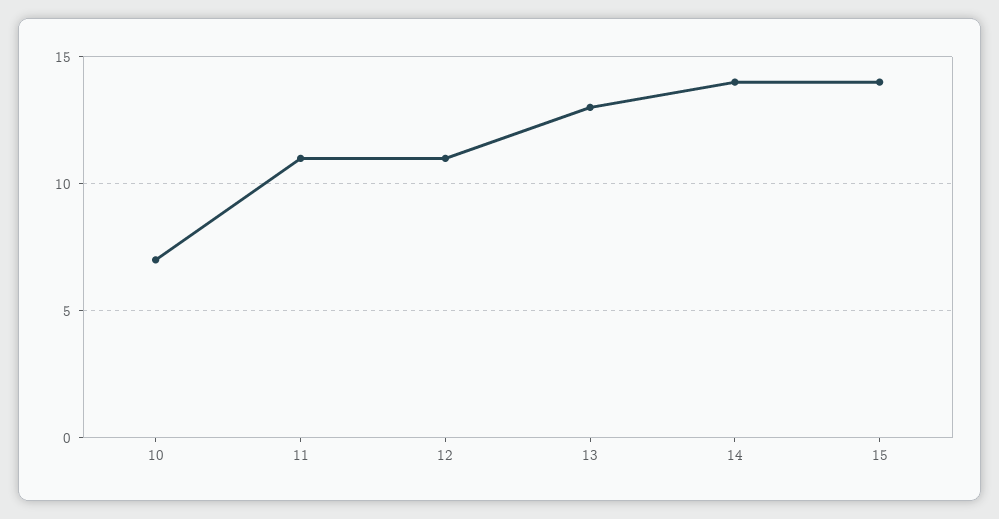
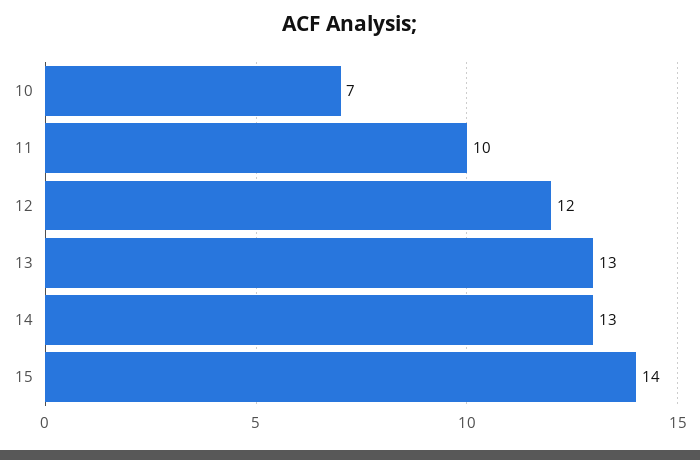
  {
    "10": 7,
-   "11": 11,
+   "11": 10,
-   "12": 11,
+   "12": 12,
    "13": 13,
-   "14": 14,
+   "14": 13,
    "15": 14
  }

